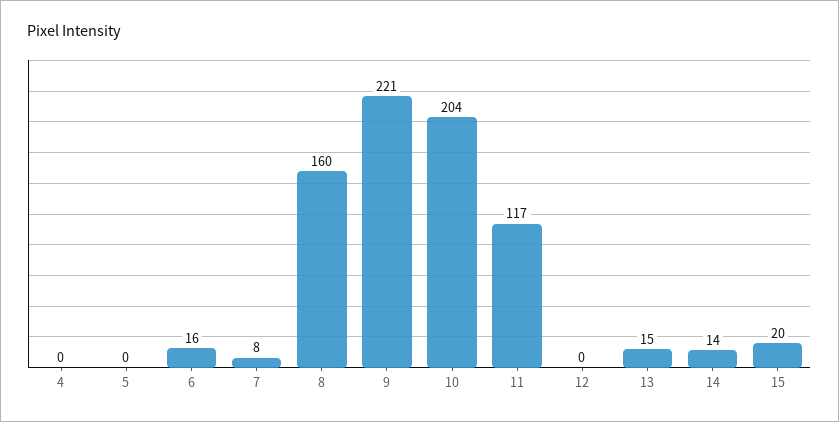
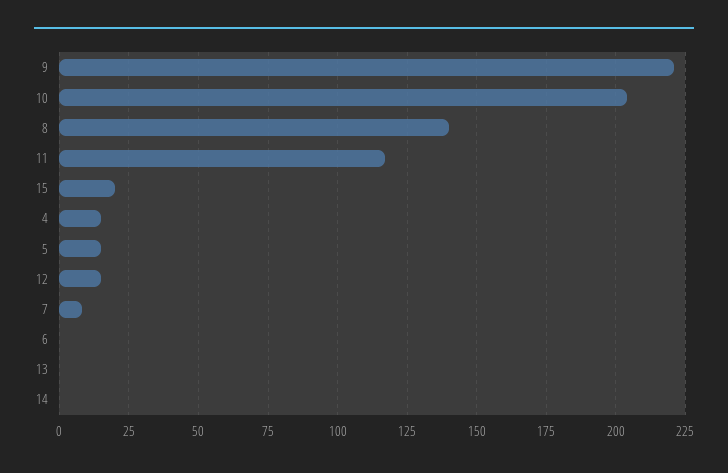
  {
-   "4": 0,
+   "4": 15,
-   "5": 0,
+   "5": 15,
-   "6": 16,
+   "6": 0,
    "7": 8,
-   "8": 160,
+   "8": 140,
    "9": 221,
    "10": 204,
    "11": 117,
-   "12": 0,
+   "12": 15,
-   "13": 15,
+   "13": 0,
-   "14": 14,
+   "14": 0,
    "15": 20
  }

